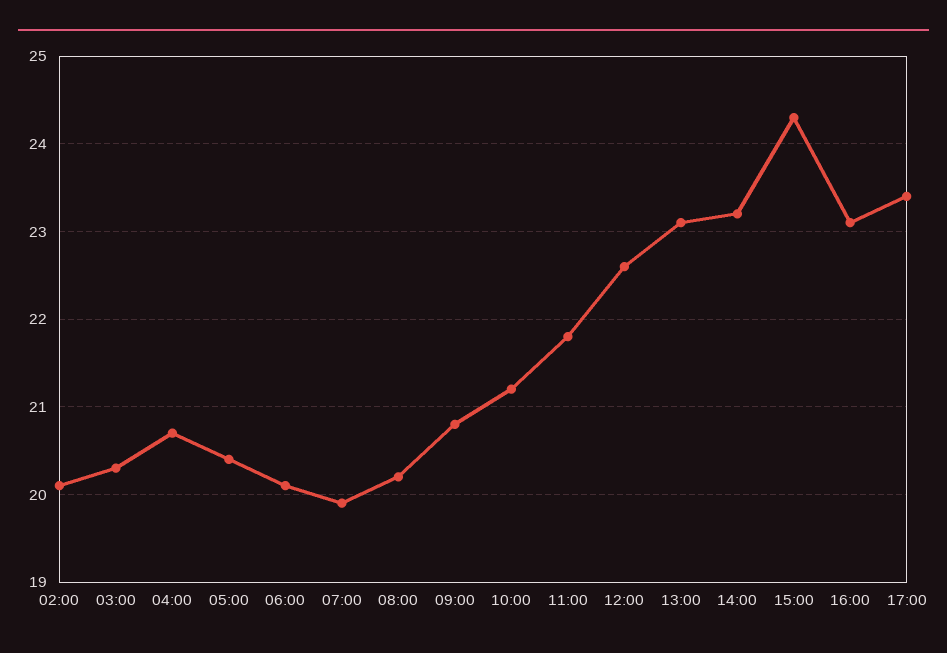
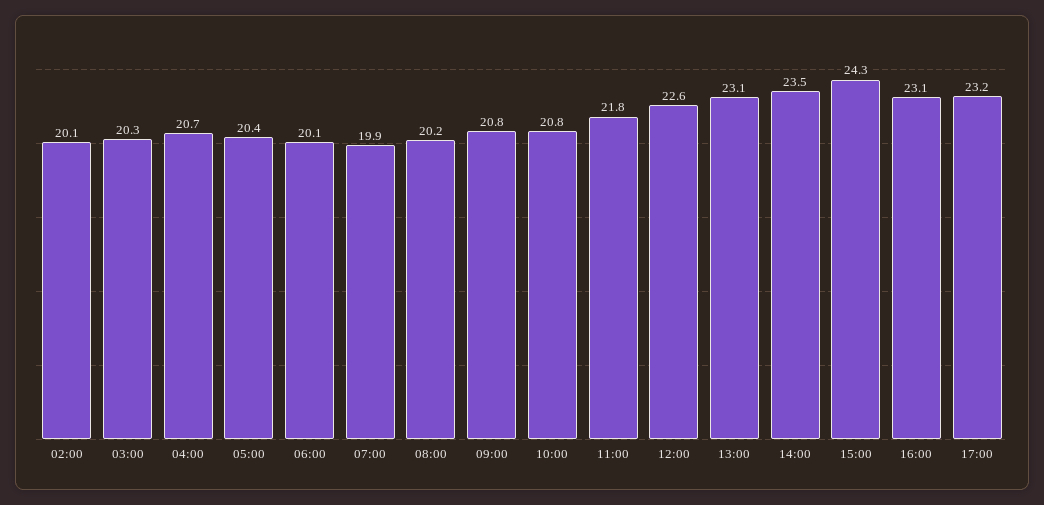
  {
    "02:00": 20.1,
    "03:00": 20.3,
    "04:00": 20.7,
    "05:00": 20.4,
    "06:00": 20.1,
    "07:00": 19.9,
    "08:00": 20.2,
    "09:00": 20.8,
-   "10:00": 21.2,
+   "10:00": 20.8,
    "11:00": 21.8,
    "12:00": 22.6,
    "13:00": 23.1,
-   "14:00": 23.2,
+   "14:00": 23.5,
    "15:00": 24.3,
    "16:00": 23.1,
-   "17:00": 23.4
+   "17:00": 23.2
  }

